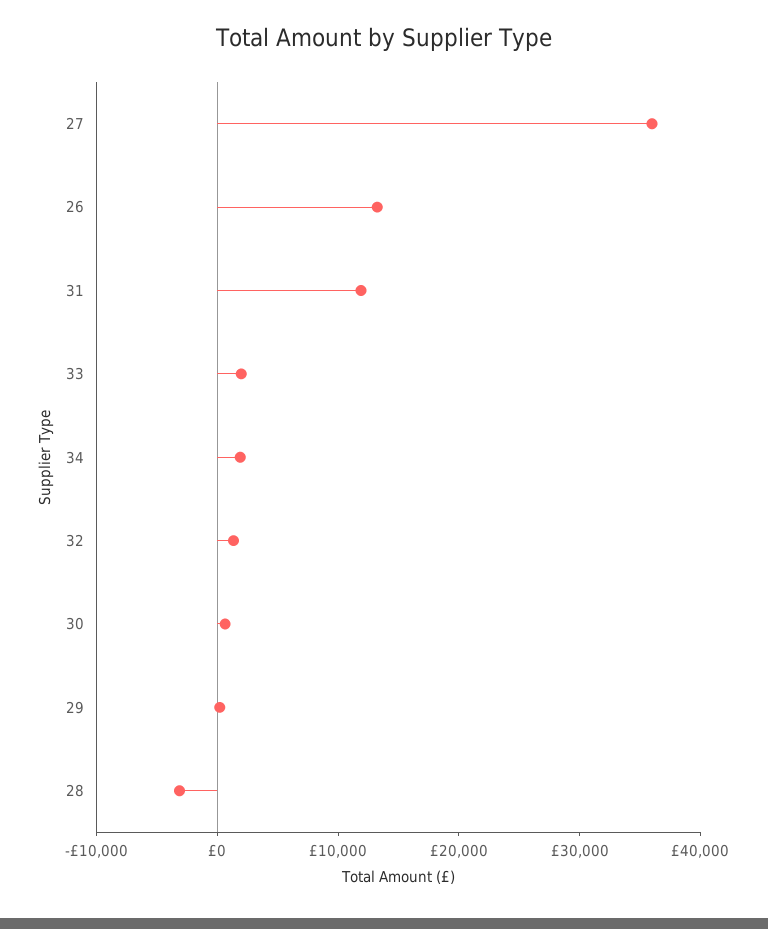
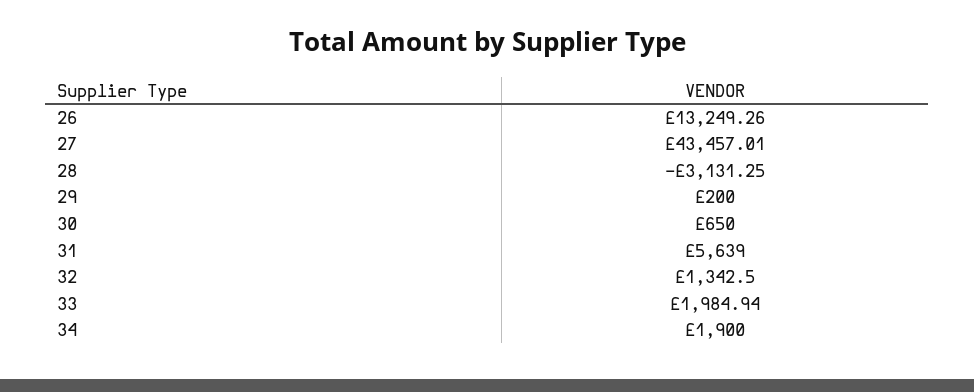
  {
-   "27": 36000,
+   "27": 43457.01,
    "26": 13249.26,
-   "31": 12000,
+   "31": 5639,
    "33": 1984.94,
    "34": 1900,
    "32": 1342.5,
    "30": 650,
    "29": 200,
    "28": -3131.25
  }

